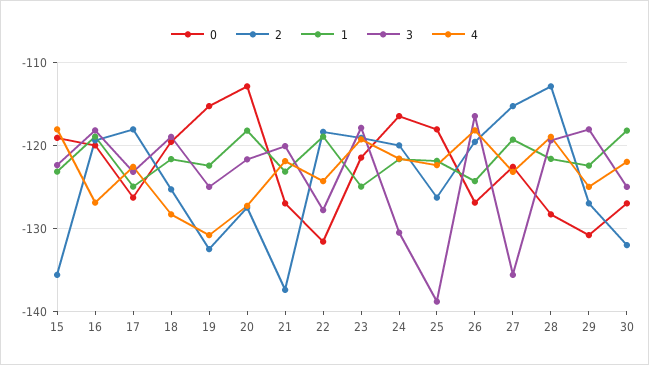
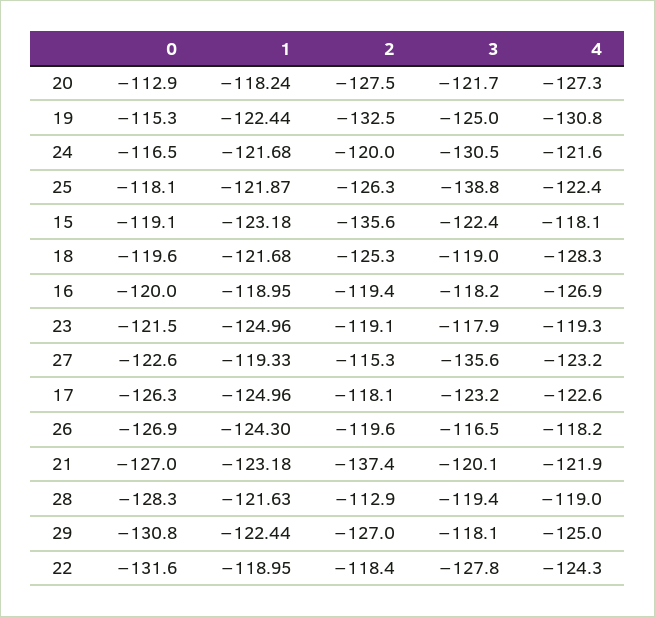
  {
    "0": {
      "15": -119.1,
      "16": -120,
      "17": -126.3,
      "18": -119.6,
      "19": -115.3,
      "20": -112.9,
      "21": -127,
      "22": -131.6,
      "23": -121.5,
      "24": -116.5,
      "25": -118.1,
      "26": -126.9,
      "27": -122.6,
      "28": -128.3,
-     "29": -130.8,
+     "29": -130.8
-     "30": -127
    },
    "2": {
      "15": -135.6,
      "16": -119.4,
      "17": -118.1,
      "18": -125.3,
      "19": -132.5,
      "20": -127.5,
      "21": -137.4,
      "22": -118.4,
      "23": -119.1,
      "24": -120,
      "25": -126.3,
      "26": -119.6,
      "27": -115.3,
      "28": -112.9,
-     "29": -127,
+     "29": -127
-     "30": -132
    },
    "1": {
      "15": -123.18,
      "16": -118.95,
      "17": -124.96,
      "18": -121.68,
      "19": -122.44,
      "20": -118.24,
      "21": -123.18,
      "22": -118.95,
      "23": -124.96,
      "24": -121.68,
      "25": -121.87,
      "26": -124.3,
      "27": -119.33,
      "28": -121.63,
-     "29": -122.44,
+     "29": -122.44
-     "30": -118
    },
    "3": {
      "15": -122.4,
      "16": -118.2,
      "17": -123.2,
      "18": -119,
      "19": -125,
      "20": -121.7,
      "21": -120.1,
      "22": -127.8,
      "23": -117.9,
      "24": -130.5,
      "25": -138.8,
      "26": -116.5,
      "27": -135.6,
      "28": -119.4,
-     "29": -118.1,
+     "29": -118.1
-     "30": -125
    },
    "4": {
      "15": -118.1,
      "16": -126.9,
      "17": -122.6,
      "18": -128.3,
      "19": -130.8,
      "20": -127.3,
      "21": -121.9,
      "22": -124.3,
      "23": -119.3,
      "24": -121.6,
      "25": -122.4,
      "26": -118.2,
      "27": -123.2,
      "28": -119,
-     "29": -125,
+     "29": -125
-     "30": -122
    }
  }

